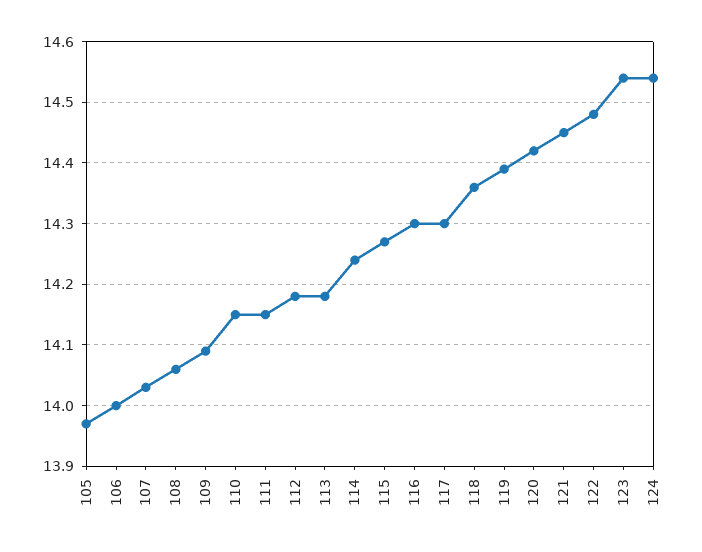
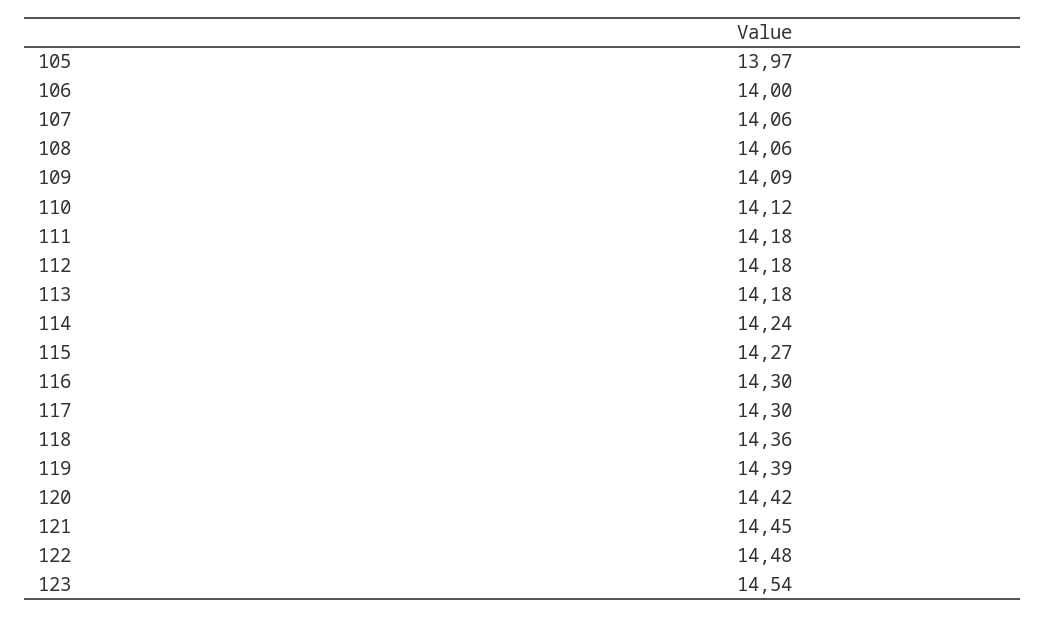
  {
    "105": 13.97,
    "106": 14,
-   "107": 14.03,
+   "107": 14.06,
    "108": 14.06,
    "109": 14.09,
-   "110": 14.15,
+   "110": 14.12,
-   "111": 14.15,
+   "111": 14.18,
    "112": 14.18,
    "113": 14.18,
    "114": 14.24,
    "115": 14.27,
    "116": 14.3,
    "117": 14.3,
    "118": 14.36,
    "119": 14.39,
    "120": 14.42,
    "121": 14.45,
    "122": 14.48,
-   "123": 14.54,
+   "123": 14.54
-   "124": 14.54
  }

